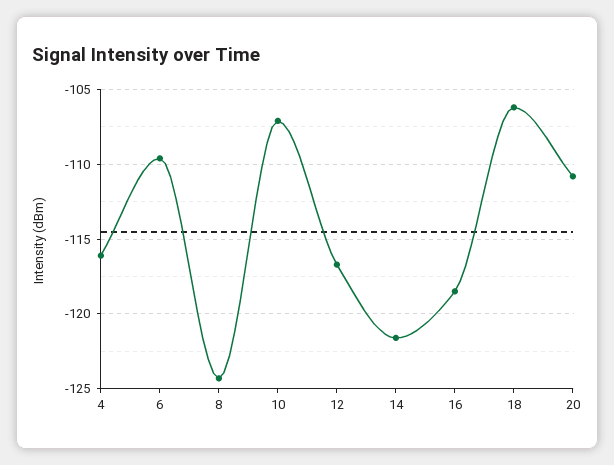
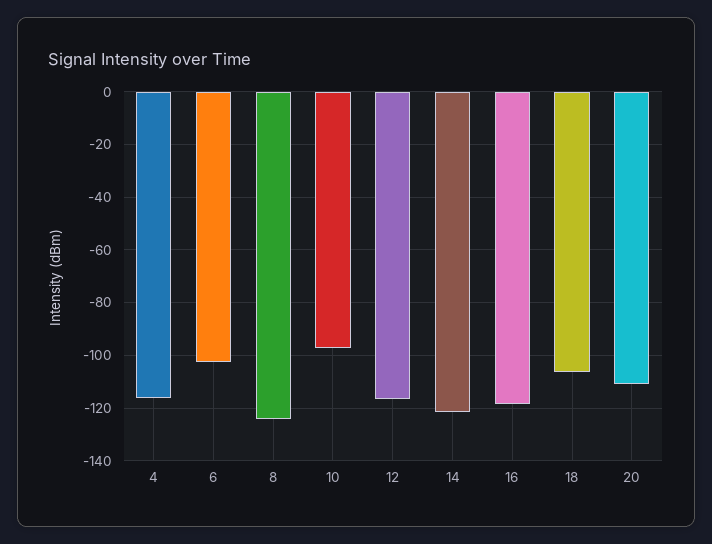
  {
    "4": -116,
-   "6": -109.5,
+   "6": -102.5,
    "8": -124.5,
-   "10": -107,
+   "10": -97.5,
    "12": -116.5,
    "14": -121.5,
    "16": -118.5,
    "18": -106,
    "20": -111
  }

